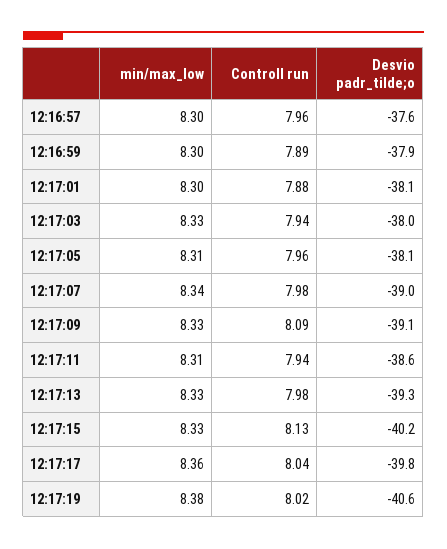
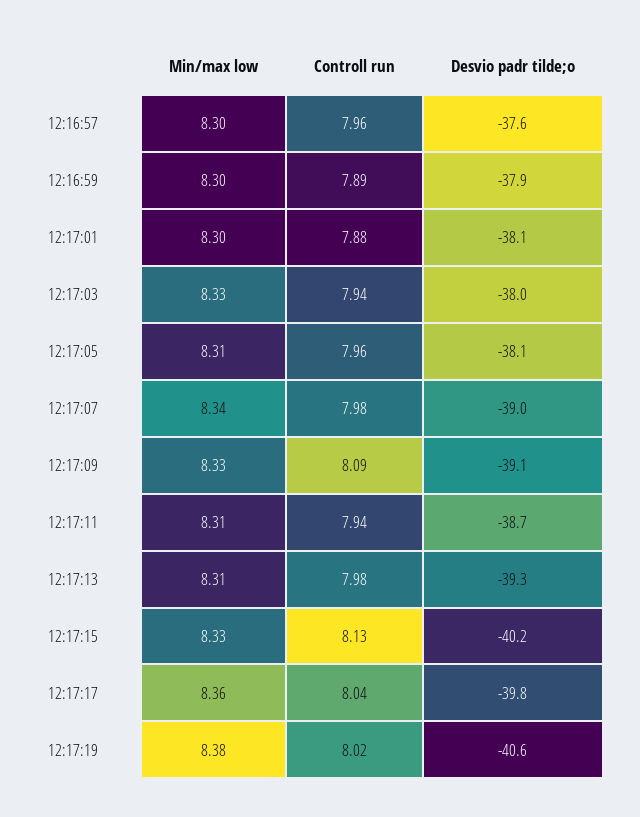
  {
    "min/max_low": {
      "12:16:57": 8.3,
      "12:16:59": 8.3,
      "12:17:01": 8.3,
      "12:17:03": 8.33,
      "12:17:05": 8.31,
      "12:17:07": 8.34,
      "12:17:09": 8.33,
      "12:17:11": 8.31,
-     "12:17:13": 8.33,
+     "12:17:13": 8.31,
      "12:17:15": 8.33,
      "12:17:17": 8.36,
      "12:17:19": 8.38
    },
    "Controll run": {
      "12:16:57": 7.96,
      "12:16:59": 7.89,
      "12:17:01": 7.88,
      "12:17:03": 7.94,
      "12:17:05": 7.96,
      "12:17:07": 7.98,
      "12:17:09": 8.09,
      "12:17:11": 7.94,
      "12:17:13": 7.98,
      "12:17:15": 8.13,
      "12:17:17": 8.04,
      "12:17:19": 8.02
    },
    "Desvio padr_tilde;o": {
      "12:16:57": -37.6,
      "12:16:59": -37.9,
      "12:17:01": -38.1,
      "12:17:03": -38,
      "12:17:05": -38.1,
      "12:17:07": -39,
      "12:17:09": -39.1,
-     "12:17:11": -38.6,
+     "12:17:11": -38.7,
      "12:17:13": -39.3,
      "12:17:15": -40.2,
      "12:17:17": -39.8,
      "12:17:19": -40.6
    }
  }

